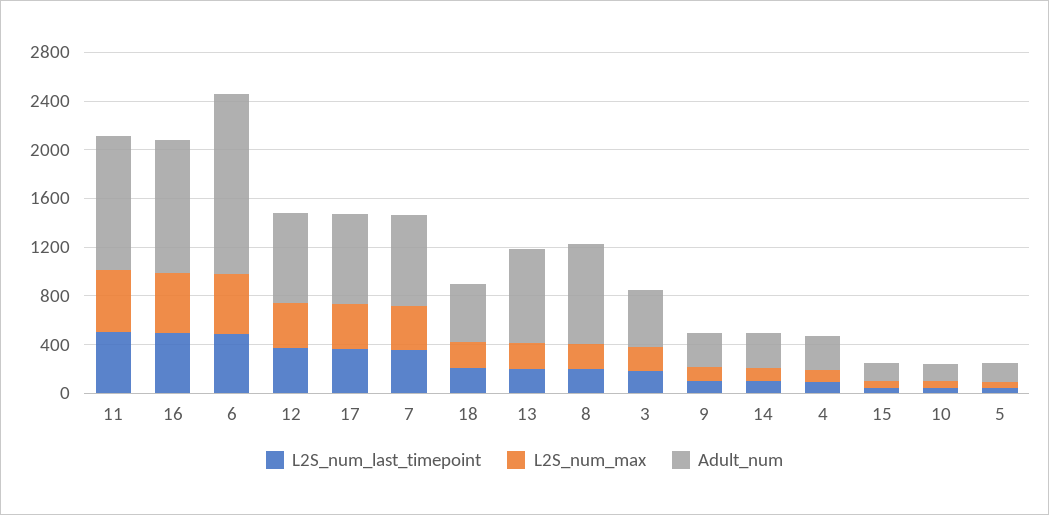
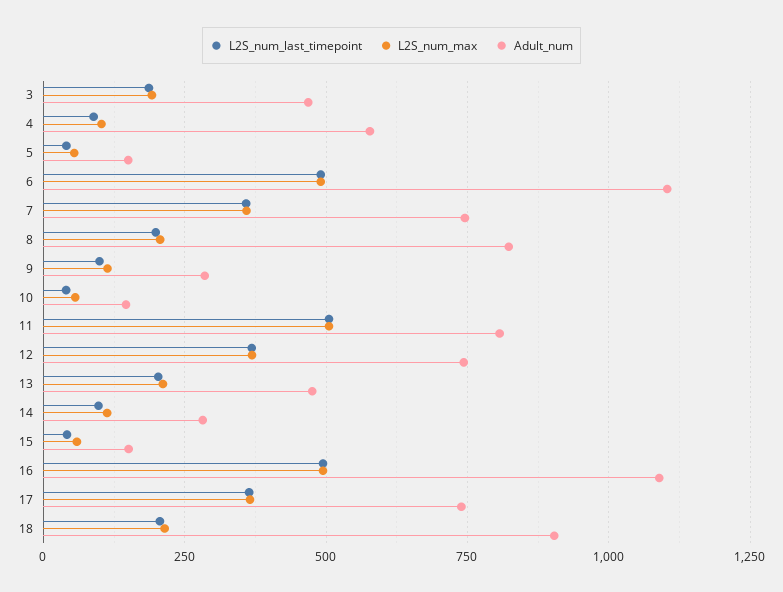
  {
    "L2S_num_last_timepoint": {
      "11": 500,
      "16": 500,
      "6": 500,
      "12": 375,
      "17": 375,
      "7": 350,
      "18": 200,
      "13": 200,
      "8": 200,
      "3": 175,
      "9": 100,
      "14": 100,
      "4": 100,
      "15": 50,
      "10": 50,
      "5": 50
    },
    "L2S_num_max": {
      "11": 500,
      "16": 500,
      "6": 500,
      "12": 375,
      "17": 375,
      "7": 350,
      "18": 225,
      "13": 200,
      "8": 200,
      "3": 200,
      "9": 125,
      "14": 125,
      "4": 100,
      "15": 50,
      "10": 50,
      "5": 50
    },
    "Adult_num": {
-     "11": 1100,
+     "11": 800,
      "16": 1100,
-     "6": 1500,
+     "6": 1100,
      "12": 750,
      "17": 750,
      "7": 750,
-     "18": 500,
+     "18": 900,
-     "13": 800,
+     "13": 475,
      "8": 825,
      "3": 475,
      "9": 275,
      "14": 275,
-     "4": 300,
+     "4": 575,
      "15": 150,
      "10": 150,
      "5": 150
    }
  }

